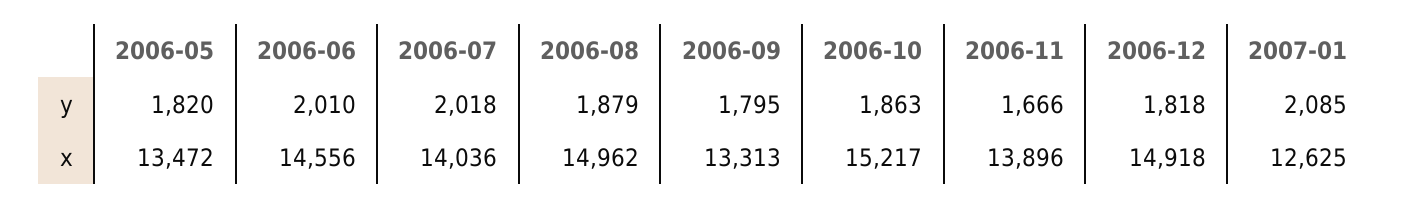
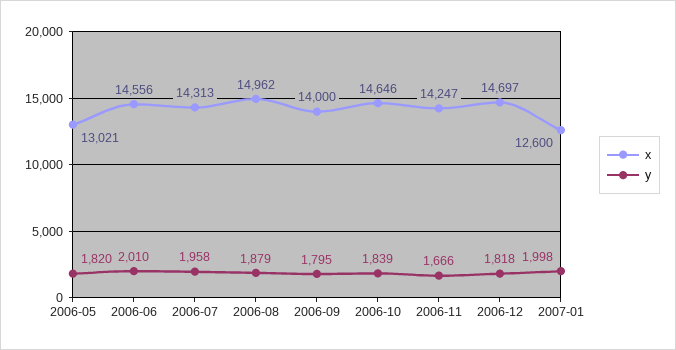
  {
    "y": {
      "2006-05": 1820,
      "2006-06": 2010,
-     "2006-07": 2018,
+     "2006-07": 1958,
      "2006-08": 1879,
      "2006-09": 1795,
-     "2006-10": 1863,
+     "2006-10": 1839,
      "2006-11": 1666,
      "2006-12": 1818,
-     "2007-01": 2085
+     "2007-01": 1998
    },
    "x": {
-     "2006-05": 13472,
+     "2006-05": 13021,
      "2006-06": 14556,
-     "2006-07": 14036,
+     "2006-07": 14313,
      "2006-08": 14962,
-     "2006-09": 13313,
+     "2006-09": 14000,
-     "2006-10": 15217,
+     "2006-10": 14646,
-     "2006-11": 13896,
+     "2006-11": 14247,
-     "2006-12": 14918,
+     "2006-12": 14697,
-     "2007-01": 12625
+     "2007-01": 12600
    }
  }

